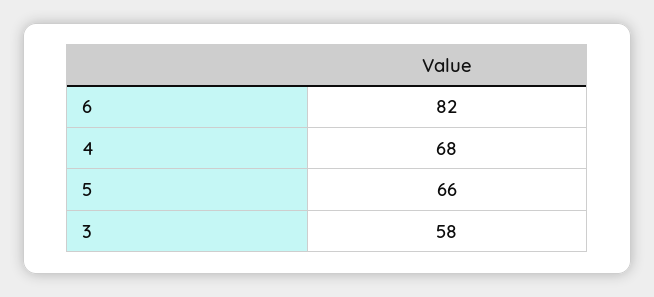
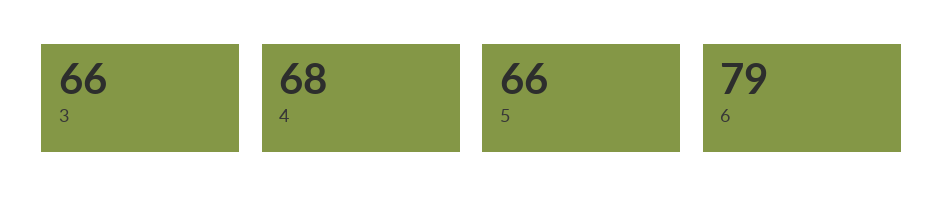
  {
-   "6": 82,
+   "6": 79,
    "4": 68,
    "5": 66,
-   "3": 58
+   "3": 66
  }

